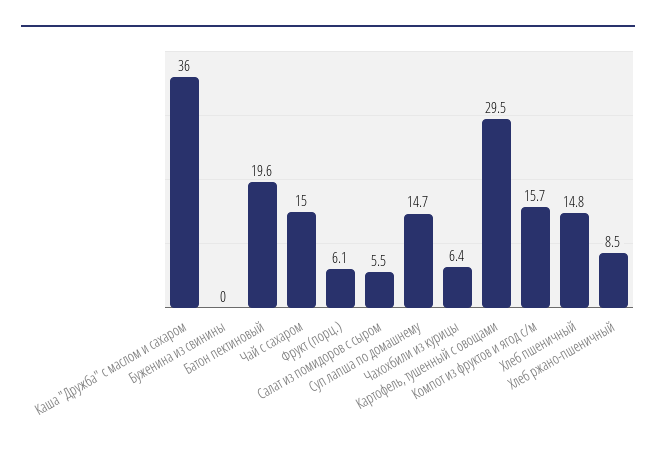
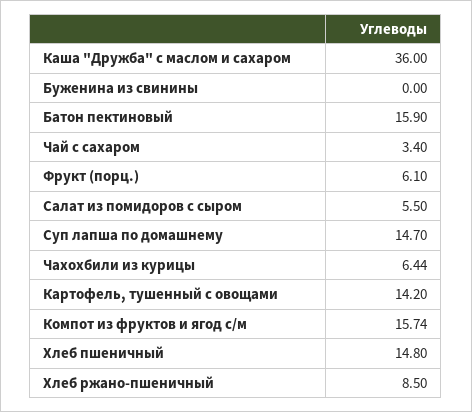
  {
    "Каша \"Дружба\" с маслом и сахаром": 36,
    "Буженина из свинины": 0,
-   "Батон пектиновый": 19.6,
+   "Батон пектиновый": 15.9,
-   "Чай с сахаром": 15,
+   "Чай с сахаром": 3.4,
    "Фрукт (порц.)": 6.1,
    "Салат из помидоров с сыром": 5.5,
    "Суп лапша по домашнему": 14.7,
    "Чахохбили из курицы": 6.44,
-   "Картофель, тушенный с овощами": 29.5,
+   "Картофель, тушенный с овощами": 14.2,
    "Компот из фруктов и ягод с/м": 15.74,
    "Хлеб пшеничный": 14.8,
    "Хлеб ржано-пшеничный": 8.5
  }

